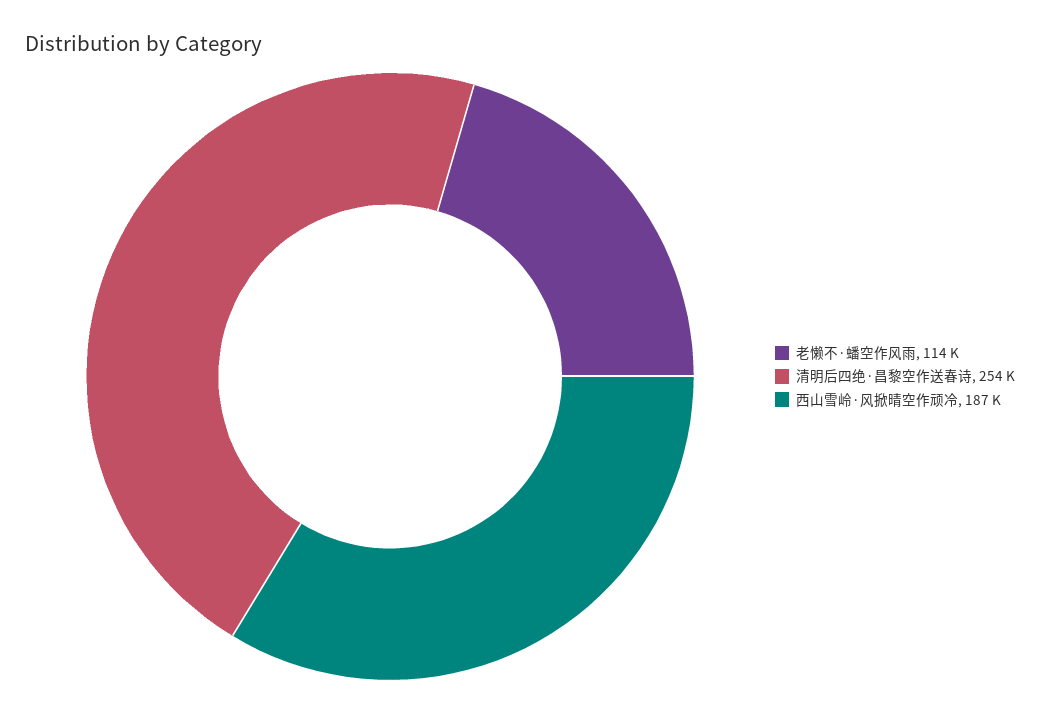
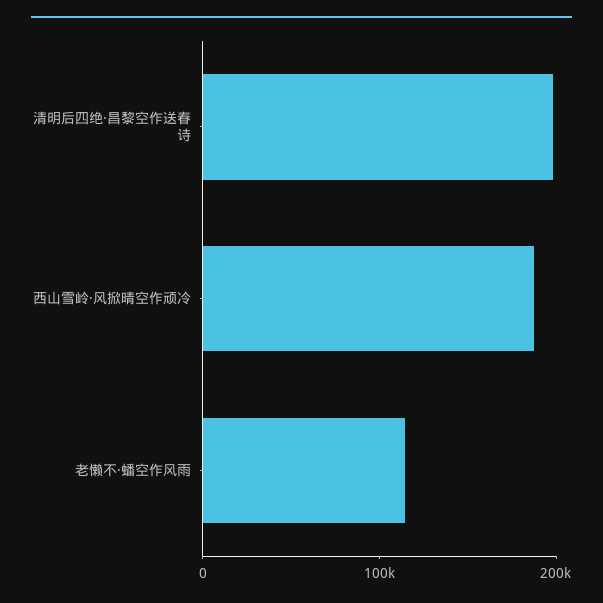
  {
    "老懒不·蟠空作风雨": 114000,
-   "清明后四绝·昌黎空作送春诗": 254000,
+   "清明后四绝·昌黎空作送春诗": 200000,
    "西山雪岭·风掀晴空作顽冷": 187000
  }

